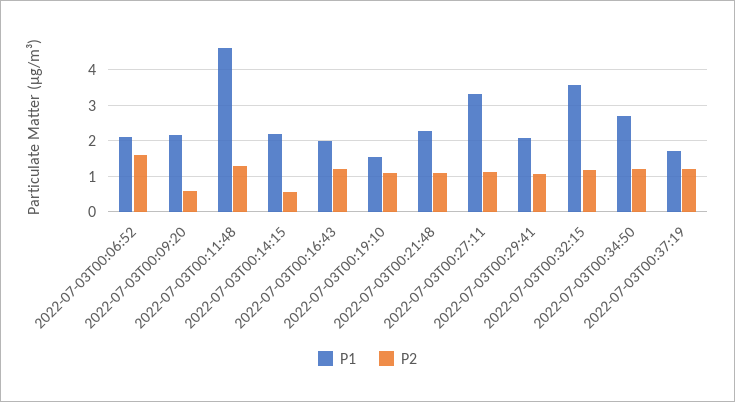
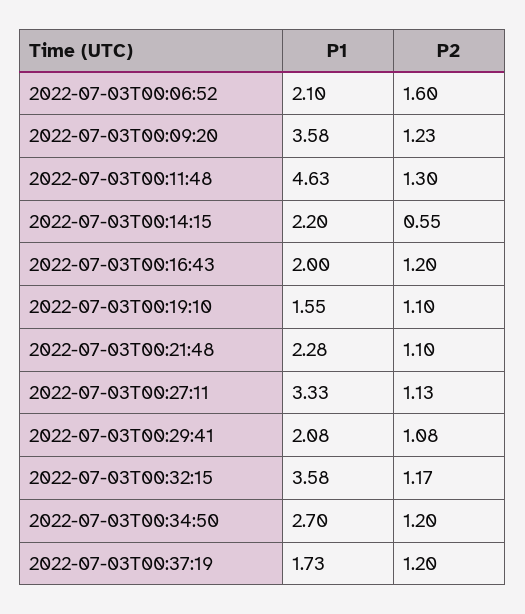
  {
    "P1": {
      "2022-07-03T00:06:52": 2.1,
-     "2022-07-03T00:09:20": 2.2,
+     "2022-07-03T00:09:20": 3.58,
      "2022-07-03T00:11:48": 4.63,
      "2022-07-03T00:14:15": 2.2,
      "2022-07-03T00:16:43": 2,
      "2022-07-03T00:19:10": 1.55,
      "2022-07-03T00:21:48": 2.28,
      "2022-07-03T00:27:11": 3.33,
      "2022-07-03T00:29:41": 2.08,
      "2022-07-03T00:32:15": 3.58,
      "2022-07-03T00:34:50": 2.7,
      "2022-07-03T00:37:19": 1.73
    },
    "P2": {
      "2022-07-03T00:06:52": 1.6,
-     "2022-07-03T00:09:20": 0.6,
+     "2022-07-03T00:09:20": 1.23,
      "2022-07-03T00:11:48": 1.3,
      "2022-07-03T00:14:15": 0.55,
      "2022-07-03T00:16:43": 1.2,
      "2022-07-03T00:19:10": 1.1,
      "2022-07-03T00:21:48": 1.1,
      "2022-07-03T00:27:11": 1.13,
      "2022-07-03T00:29:41": 1.08,
      "2022-07-03T00:32:15": 1.17,
      "2022-07-03T00:34:50": 1.2,
      "2022-07-03T00:37:19": 1.2
    }
  }

